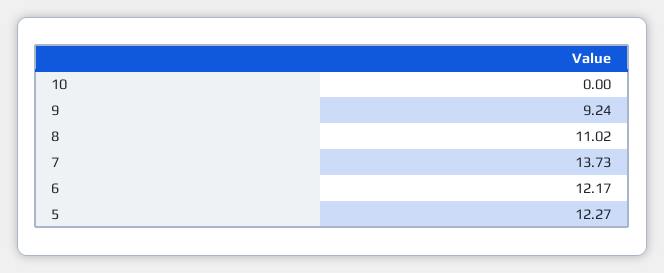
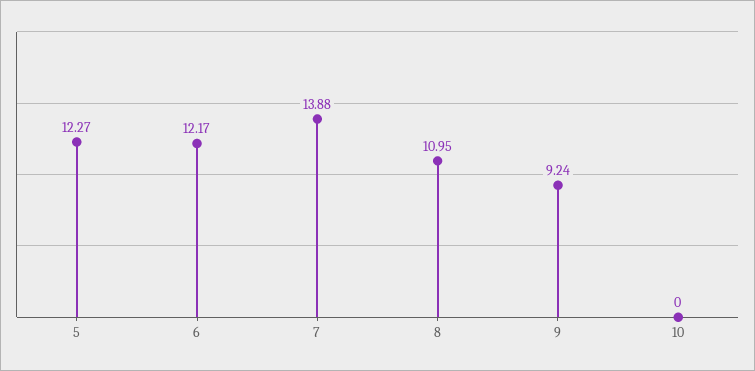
  {
    "10": 0,
    "9": 9.24,
-   "8": 11.02,
+   "8": 10.95,
-   "7": 13.73,
+   "7": 13.88,
    "6": 12.17,
    "5": 12.27
  }

